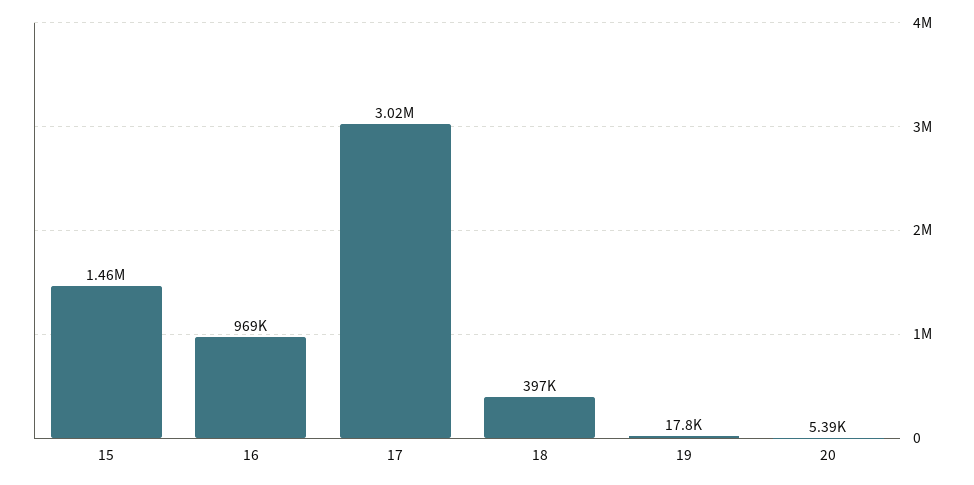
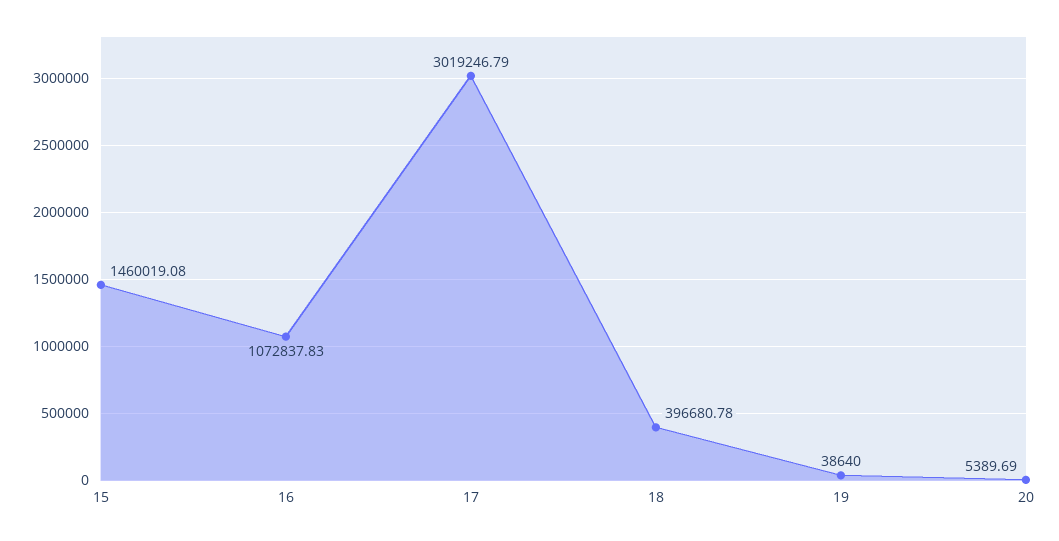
  {
    "15": 1460019.08,
-   "16": 969000,
+   "16": 1072837.83,
    "17": 3019246.79,
    "18": 396680.78,
-   "19": 17800,
+   "19": 38640,
    "20": 5389.69
  }

